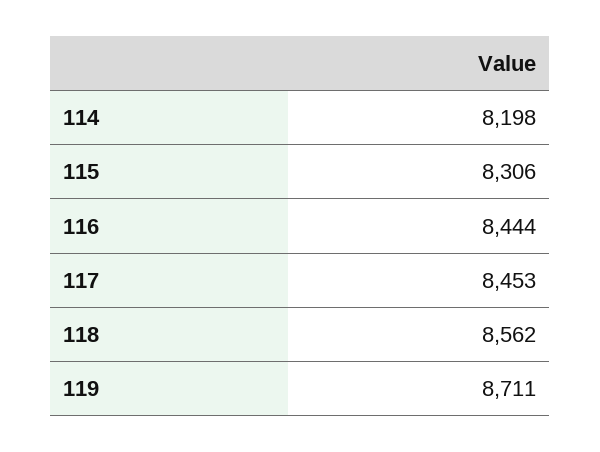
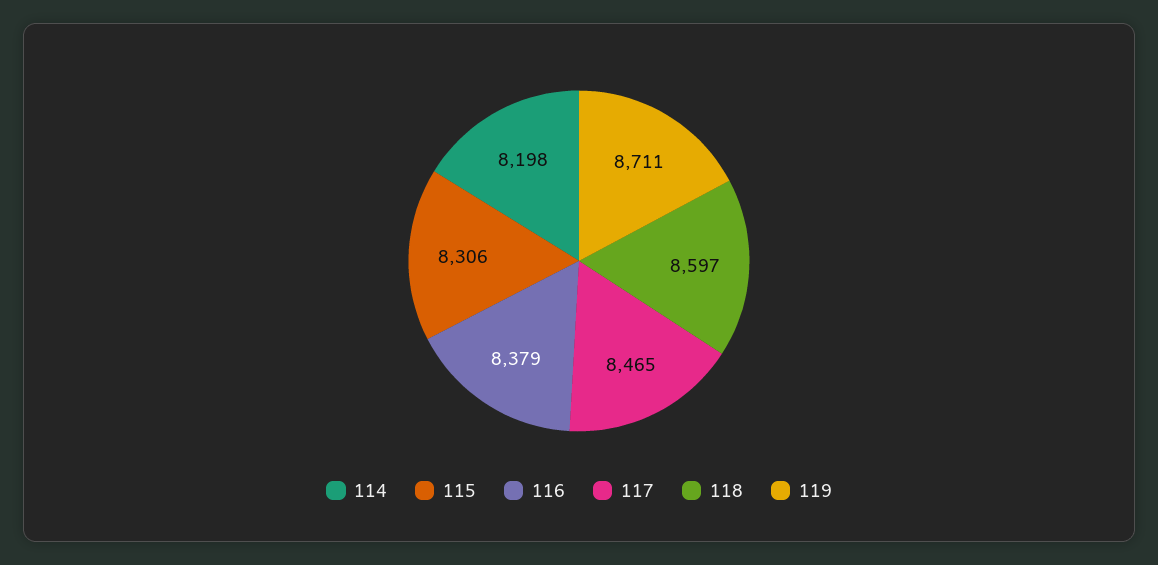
  {
    "114": 8198,
    "115": 8306,
-   "116": 8444,
+   "116": 8379,
-   "117": 8453,
+   "117": 8465,
-   "118": 8562,
+   "118": 8597,
    "119": 8711
  }

